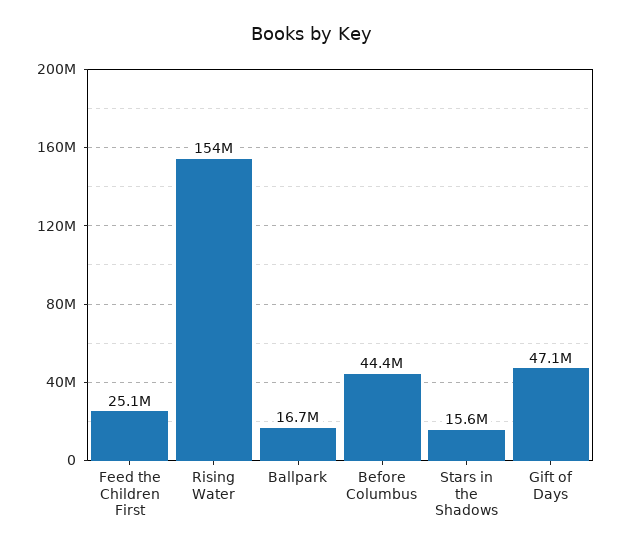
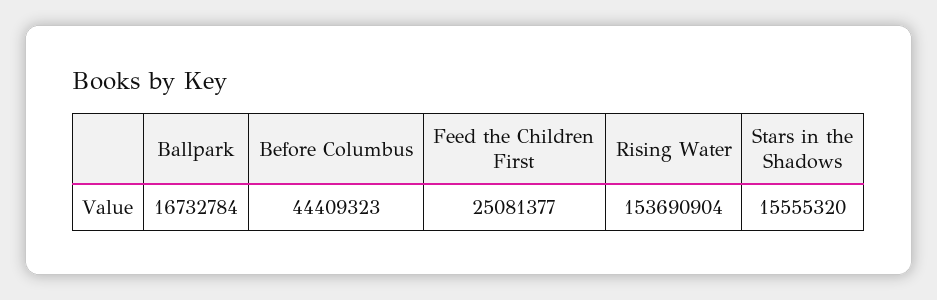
  {
    "Feed the Children First": 25081377,
    "Rising Water": 153690904,
    "Ballpark": 16732784,
    "Before Columbus": 44409323,
-   "Stars in the Shadows": 15555320,
+   "Stars in the Shadows": 15555320
-   "Gift of Days": 47100000
  }

